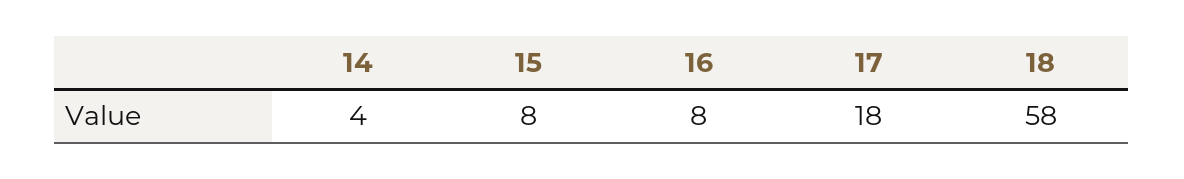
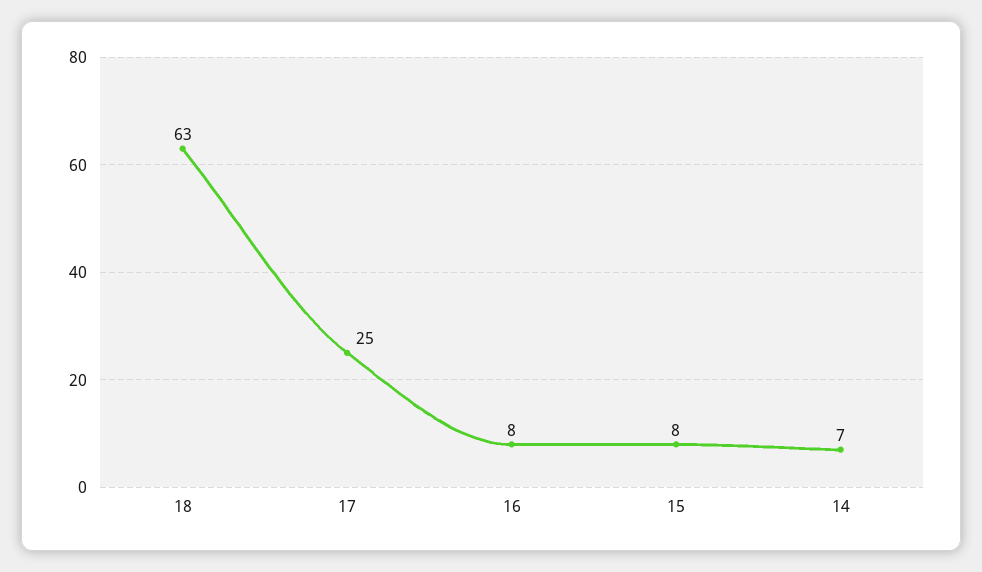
  {
-   "14": 4,
+   "14": 7,
    "15": 8,
    "16": 8,
-   "17": 18,
+   "17": 25,
-   "18": 58
+   "18": 63
  }

